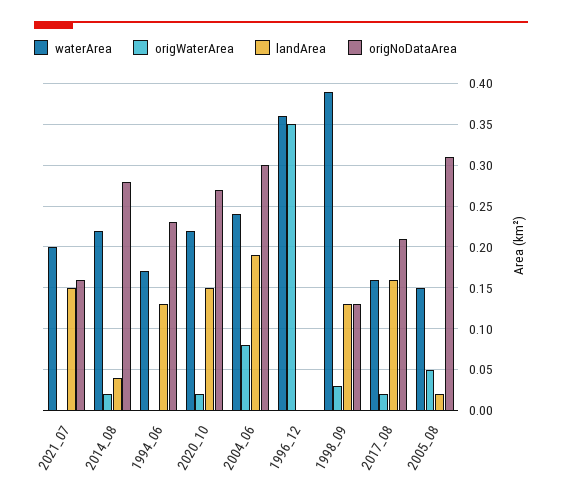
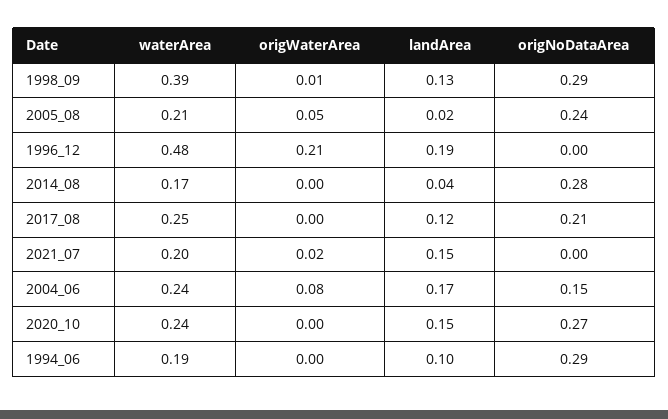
  {
    "waterArea": {
      "2021_07": 0.2,
-     "2014_08": 0.22,
+     "2014_08": 0.17,
-     "1994_06": 0.17,
+     "1994_06": 0.19,
-     "2020_10": 0.22,
+     "2020_10": 0.24,
      "2004_06": 0.24,
-     "1996_12": 0.36,
+     "1996_12": 0.48,
      "1998_09": 0.39,
-     "2017_08": 0.16,
+     "2017_08": 0.25,
-     "2005_08": 0.15
+     "2005_08": 0.21
    },
    "origWaterArea": {
-     "2021_07": 0,
+     "2021_07": 0.02,
-     "2014_08": 0.02,
+     "2014_08": 0,
      "1994_06": 0,
-     "2020_10": 0.02,
+     "2020_10": 0,
      "2004_06": 0.08,
-     "1996_12": 0.35,
+     "1996_12": 0.21,
-     "1998_09": 0.03,
+     "1998_09": 0.01,
-     "2017_08": 0.02,
+     "2017_08": 0,
      "2005_08": 0.05
    },
    "landArea": {
      "2021_07": 0.15,
      "2014_08": 0.04,
-     "1994_06": 0.13,
+     "1994_06": 0.1,
      "2020_10": 0.15,
-     "2004_06": 0.19,
+     "2004_06": 0.17,
-     "1996_12": 0,
+     "1996_12": 0.19,
      "1998_09": 0.13,
-     "2017_08": 0.16,
+     "2017_08": 0.12,
      "2005_08": 0.02
    },
    "origNoDataArea": {
-     "2021_07": 0.16,
+     "2021_07": 0,
      "2014_08": 0.28,
-     "1994_06": 0.23,
+     "1994_06": 0.29,
      "2020_10": 0.27,
-     "2004_06": 0.3,
+     "2004_06": 0.15,
      "1996_12": 0,
-     "1998_09": 0.13,
+     "1998_09": 0.29,
      "2017_08": 0.21,
-     "2005_08": 0.31
+     "2005_08": 0.24
    }
  }

